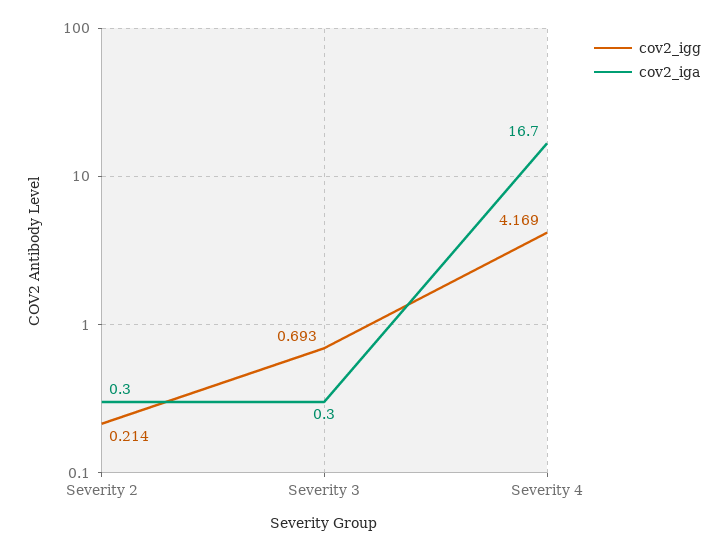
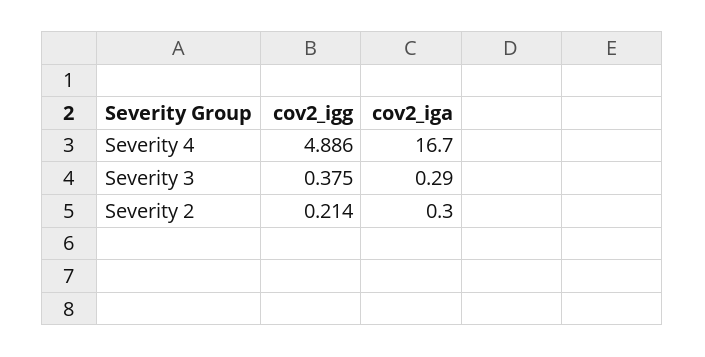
  {
    "cov2_igg": {
      "Severity 2": 0.214,
-     "Severity 3": 0.693,
+     "Severity 3": 0.375,
-     "Severity 4": 4.169
+     "Severity 4": 4.886
    },
    "cov2_iga": {
      "Severity 2": 0.3,
-     "Severity 3": 0.3,
+     "Severity 3": 0.29,
      "Severity 4": 16.7
    }
  }

